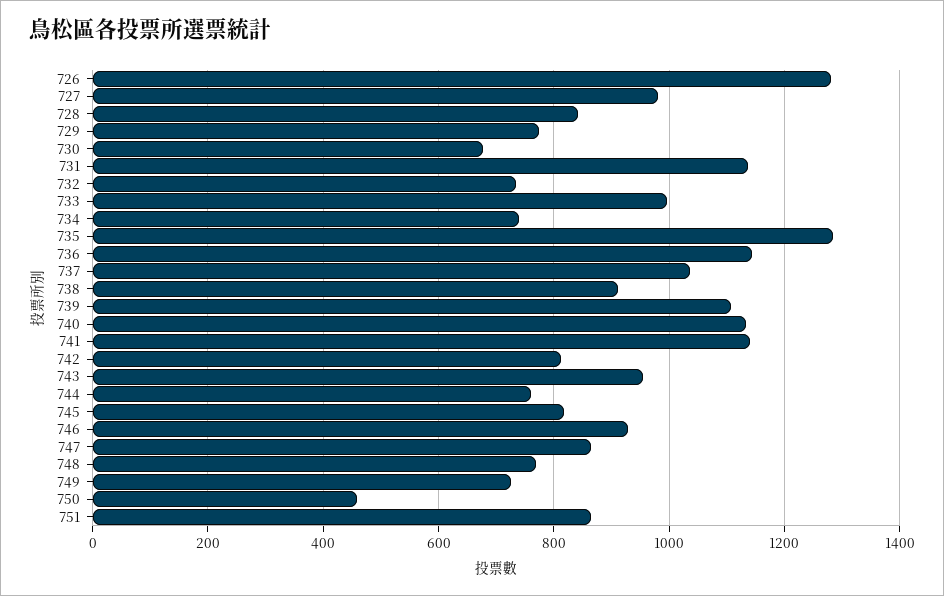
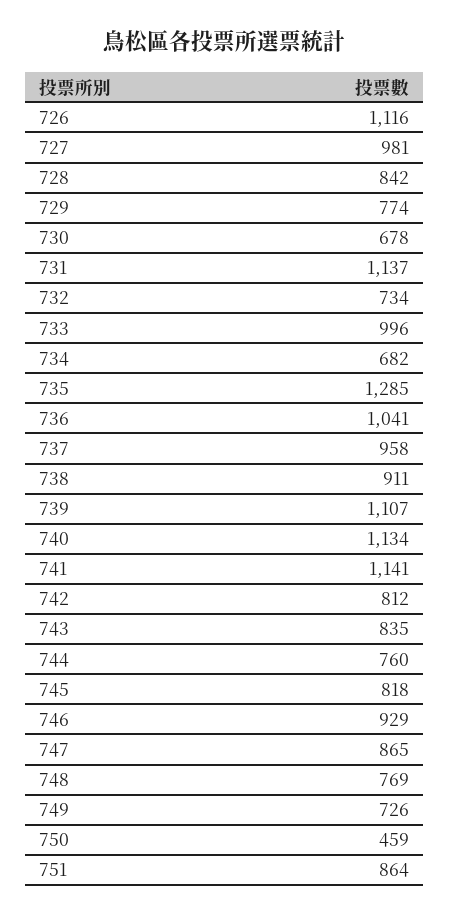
  {
-   "726": 1280,
+   "726": 1116,
    "727": 981,
    "728": 842,
    "729": 774,
    "730": 678,
    "731": 1137,
    "732": 734,
    "733": 996,
-   "734": 740,
+   "734": 682,
    "735": 1285,
-   "736": 1140,
+   "736": 1041,
-   "737": 1040,
+   "737": 958,
    "738": 911,
    "739": 1107,
    "740": 1134,
    "741": 1141,
    "742": 812,
-   "743": 960,
+   "743": 835,
    "744": 760,
    "745": 818,
    "746": 929,
    "747": 865,
    "748": 769,
    "749": 726,
    "750": 459,
    "751": 864
  }

